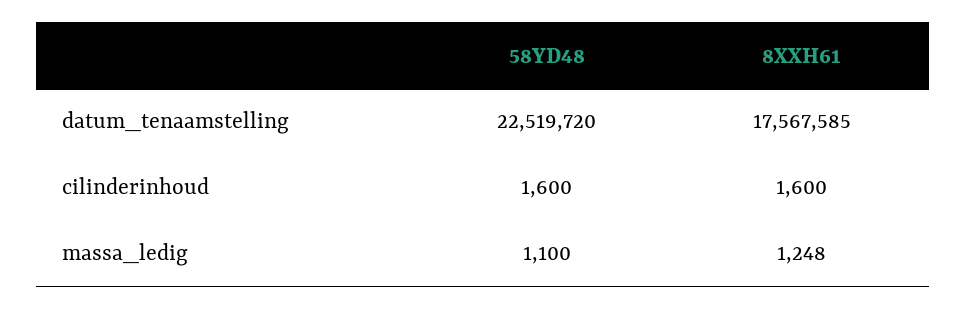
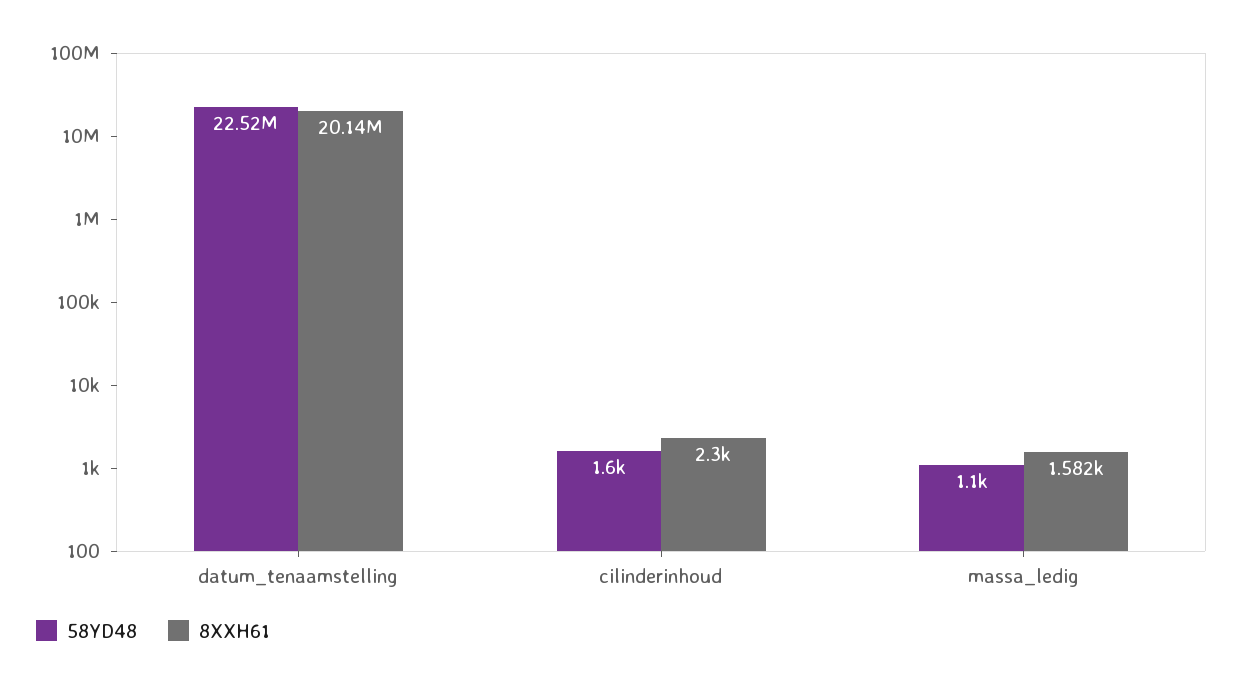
  {
    "58YD48": {
      "datum_tenaamstelling": 22519720,
      "cilinderinhoud": 1600,
      "massa_ledig": 1100
    },
    "8XXH61": {
-     "datum_tenaamstelling": 17567585,
+     "datum_tenaamstelling": 20140000,
-     "cilinderinhoud": 1600,
+     "cilinderinhoud": 2300,
-     "massa_ledig": 1248
+     "massa_ledig": 1582
    }
  }

